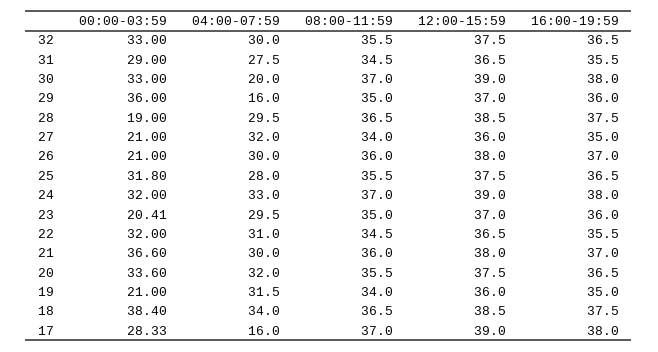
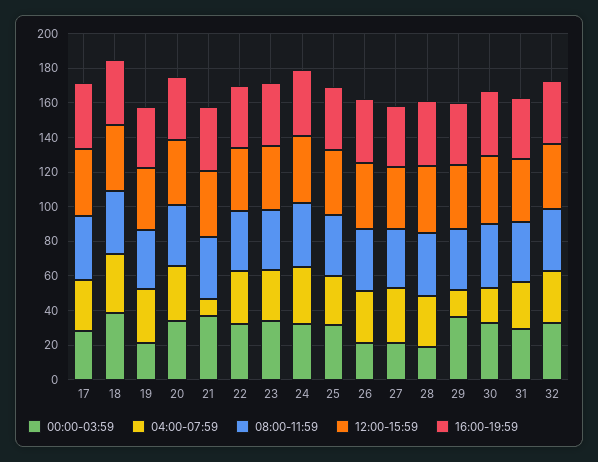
  {
    "00:00-03:59": {
      "32": 33,
      "31": 29,
      "30": 33,
      "29": 36,
      "28": 19,
      "27": 21,
      "26": 21,
      "25": 31.8,
      "24": 32,
-     "23": 20.41,
+     "23": 35,
      "22": 32,
      "21": 36.6,
      "20": 33.6,
      "19": 21,
      "18": 38.4,
      "17": 28.33
    },
    "04:00-07:59": {
      "32": 30,
      "31": 27.5,
      "30": 20,
      "29": 16,
      "28": 29.5,
      "27": 32,
      "26": 30,
      "25": 28,
      "24": 33,
      "23": 29.5,
      "22": 31,
-     "21": 30,
+     "21": 10,
      "20": 32,
      "19": 31.5,
      "18": 34,
-     "17": 16
+     "17": 30
    },
    "08:00-11:59": {
      "32": 35.5,
      "31": 34.5,
      "30": 37,
      "29": 35,
      "28": 36.5,
      "27": 34,
      "26": 36,
      "25": 35.5,
      "24": 37,
      "23": 35,
      "22": 34.5,
      "21": 36,
      "20": 35.5,
      "19": 34,
      "18": 36.5,
      "17": 37
    },
    "12:00-15:59": {
      "32": 37.5,
      "31": 36.5,
      "30": 39,
      "29": 37,
      "28": 38.5,
      "27": 36,
      "26": 38,
      "25": 37.5,
      "24": 39,
      "23": 37,
      "22": 36.5,
      "21": 38,
      "20": 37.5,
      "19": 36,
      "18": 38.5,
      "17": 39
    },
    "16:00-19:59": {
      "32": 36.5,
      "31": 35.5,
      "30": 38,
      "29": 36,
      "28": 37.5,
      "27": 35,
      "26": 37,
      "25": 36.5,
      "24": 38,
      "23": 36,
      "22": 35.5,
      "21": 37,
      "20": 36.5,
      "19": 35,
      "18": 37.5,
      "17": 38
    }
  }

